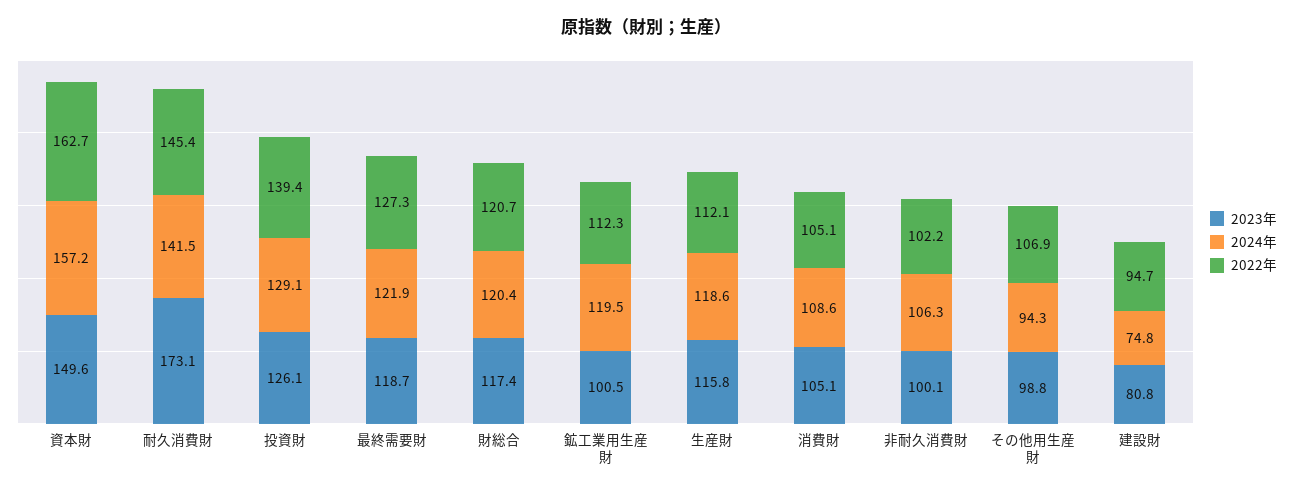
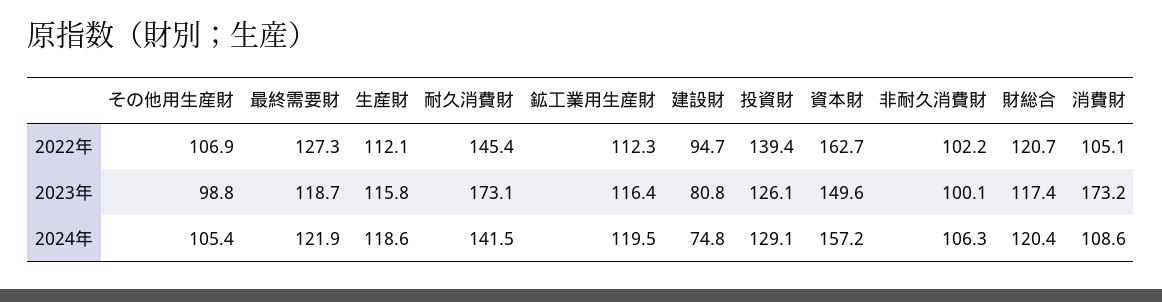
  {
    "2023年": {
      "資本財": 149.6,
      "耐久消費財": 173.1,
      "投資財": 126.1,
      "最終需要財": 118.7,
      "財総合": 117.4,
-     "鉱工業用生産財": 100.5,
+     "鉱工業用生産財": 116.4,
      "生産財": 115.8,
-     "消費財": 105.1,
+     "消費財": 173.2,
      "非耐久消費財": 100.1,
      "その他用生産財": 98.8,
      "建設財": 80.8
    },
    "2024年": {
      "資本財": 157.2,
      "耐久消費財": 141.5,
      "投資財": 129.1,
      "最終需要財": 121.9,
      "財総合": 120.4,
      "鉱工業用生産財": 119.5,
      "生産財": 118.6,
      "消費財": 108.6,
      "非耐久消費財": 106.3,
-     "その他用生産財": 94.3,
+     "その他用生産財": 105.4,
      "建設財": 74.8
    },
    "2022年": {
      "資本財": 162.7,
      "耐久消費財": 145.4,
      "投資財": 139.4,
      "最終需要財": 127.3,
      "財総合": 120.7,
      "鉱工業用生産財": 112.3,
      "生産財": 112.1,
      "消費財": 105.1,
      "非耐久消費財": 102.2,
      "その他用生産財": 106.9,
      "建設財": 94.7
    }
  }

